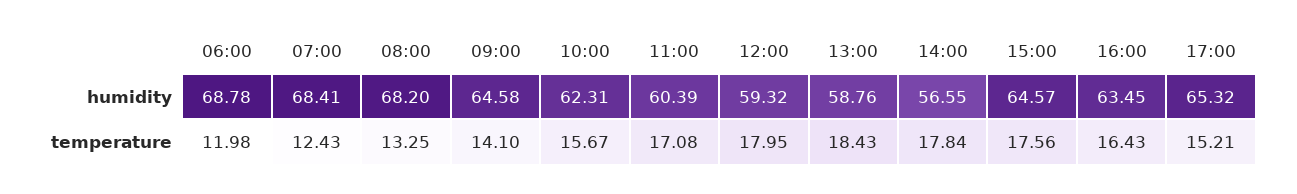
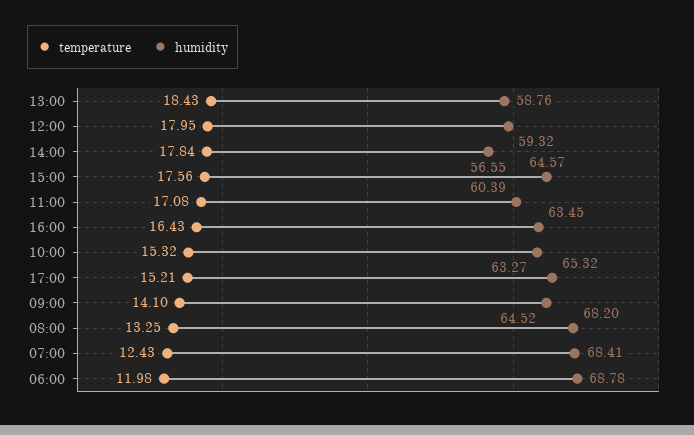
  {
    "humidity": {
      "06:00": 68.78,
      "07:00": 68.41,
      "08:00": 68.2,
-     "09:00": 64.58,
+     "09:00": 64.52,
-     "10:00": 62.31,
+     "10:00": 63.27,
      "11:00": 60.39,
      "12:00": 59.32,
      "13:00": 58.76,
      "14:00": 56.55,
      "15:00": 64.57,
      "16:00": 63.45,
      "17:00": 65.32
    },
    "temperature": {
      "06:00": 11.98,
      "07:00": 12.43,
      "08:00": 13.25,
      "09:00": 14.1,
-     "10:00": 15.67,
+     "10:00": 15.32,
      "11:00": 17.08,
      "12:00": 17.95,
      "13:00": 18.43,
      "14:00": 17.84,
      "15:00": 17.56,
      "16:00": 16.43,
      "17:00": 15.21
    }
  }

